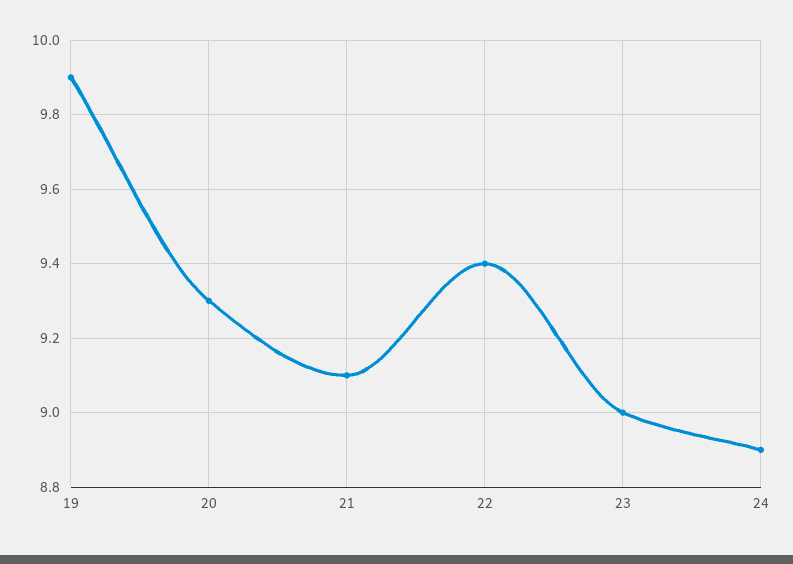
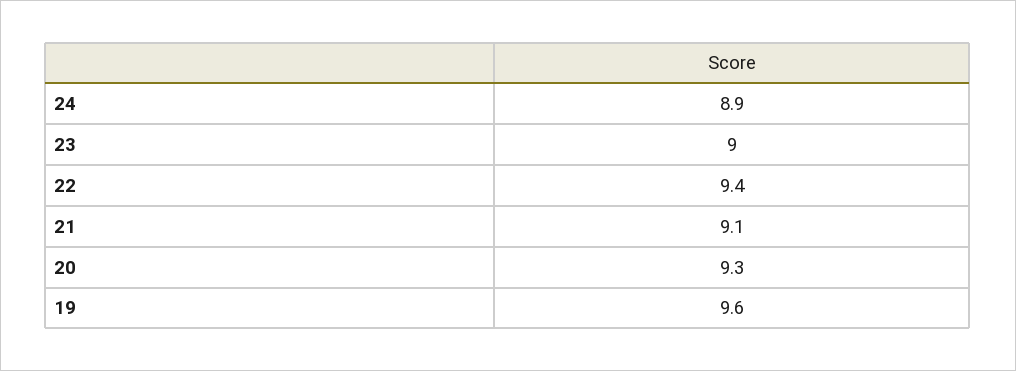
  {
-   "19": 9.9,
+   "19": 9.6,
    "20": 9.3,
    "21": 9.1,
    "22": 9.4,
    "23": 9,
    "24": 8.9
  }

